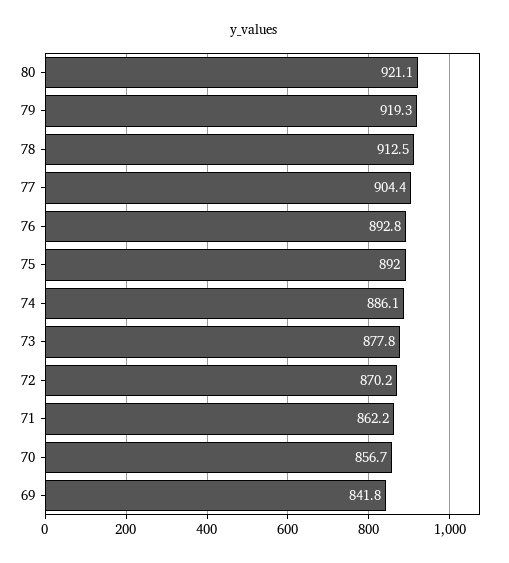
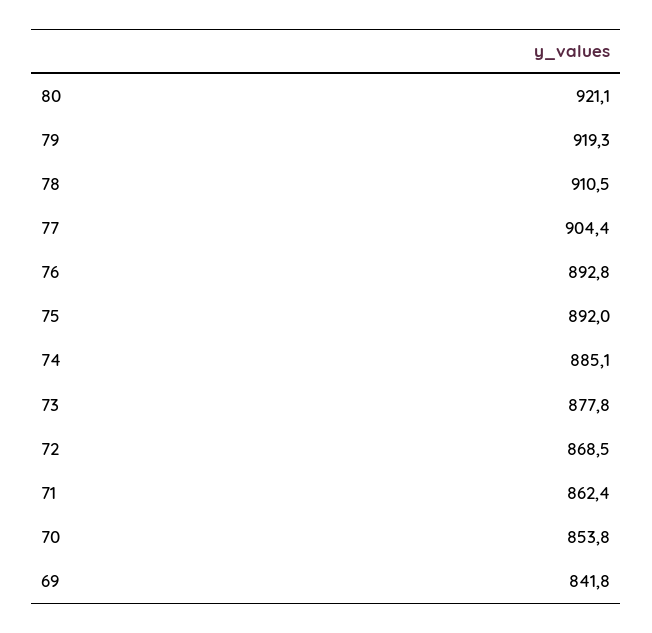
  {
    "80": 921.1,
    "79": 919.3,
-   "78": 912.5,
+   "78": 910.5,
    "77": 904.4,
    "76": 892.8,
    "75": 892,
-   "74": 886.1,
+   "74": 885.1,
    "73": 877.8,
-   "72": 870.2,
+   "72": 868.5,
-   "71": 862.2,
+   "71": 862.4,
-   "70": 856.7,
+   "70": 853.8,
    "69": 841.8
  }

